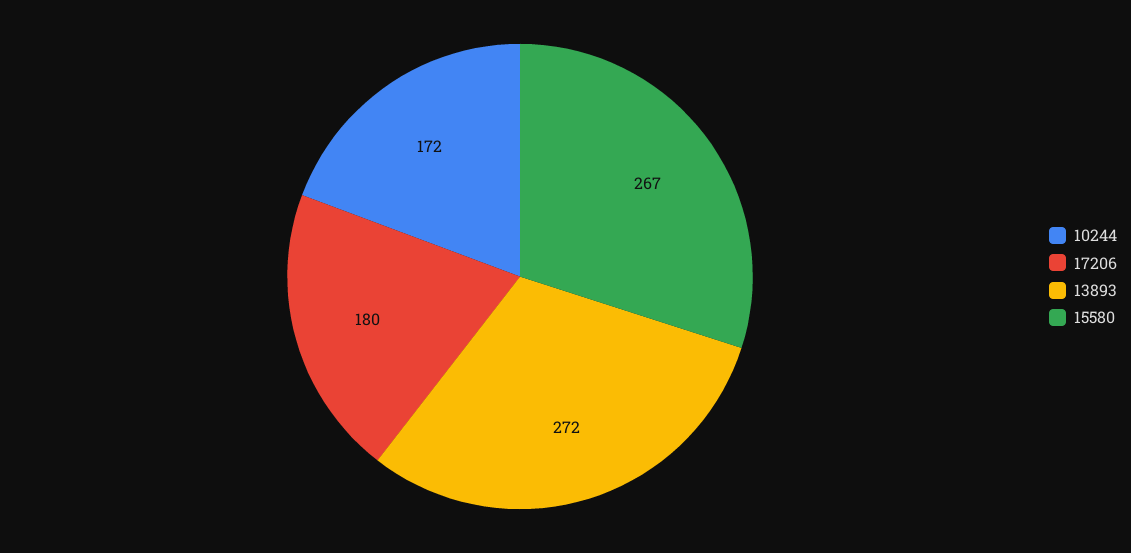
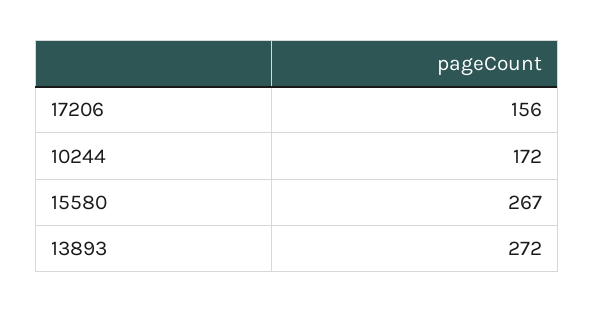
  {
    "10244": 172,
-   "17206": 180,
+   "17206": 156,
    "13893": 272,
    "15580": 267
  }

